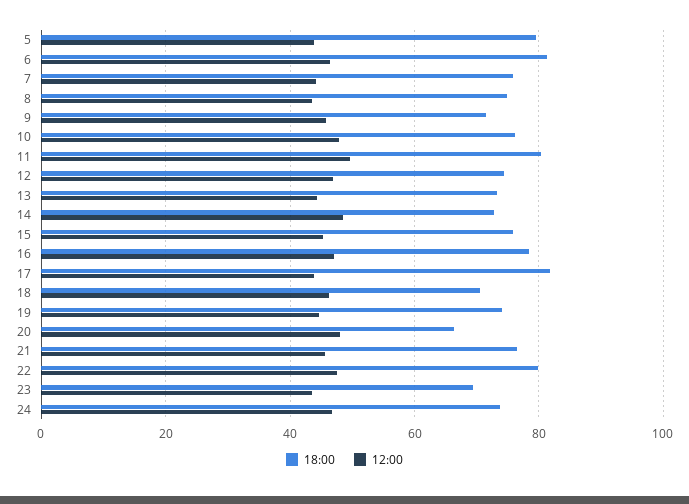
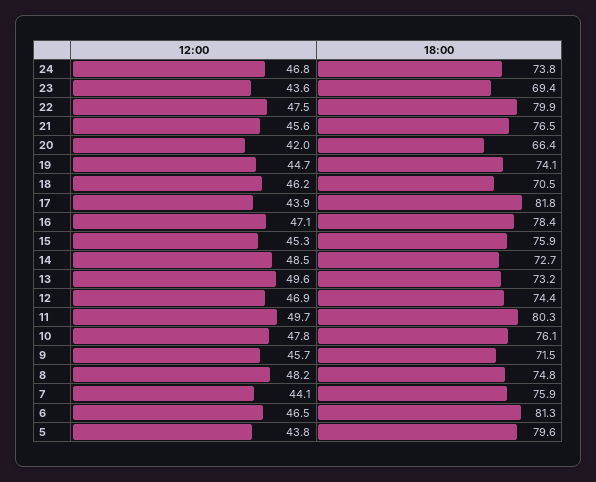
  {
    "18:00": {
      "5": 79.6,
      "6": 81.3,
      "7": 75.9,
      "8": 74.8,
      "9": 71.5,
      "10": 76.1,
      "11": 80.3,
      "12": 74.4,
      "13": 73.2,
      "14": 72.7,
      "15": 75.9,
      "16": 78.4,
      "17": 81.8,
      "18": 70.5,
      "19": 74.1,
      "20": 66.4,
      "21": 76.5,
      "22": 79.9,
      "23": 69.4,
      "24": 73.8
    },
    "12:00": {
      "5": 43.8,
      "6": 46.5,
      "7": 44.1,
-     "8": 44,
+     "8": 48.2,
      "9": 45.7,
      "10": 47.8,
      "11": 49.7,
      "12": 46.9,
-     "13": 44,
+     "13": 49.6,
      "14": 48.5,
      "15": 45.3,
      "16": 47.1,
      "17": 43.9,
      "18": 46.2,
      "19": 44.7,
-     "20": 48,
+     "20": 42,
      "21": 45.6,
      "22": 47.5,
      "23": 43.6,
      "24": 46.8
    }
  }

